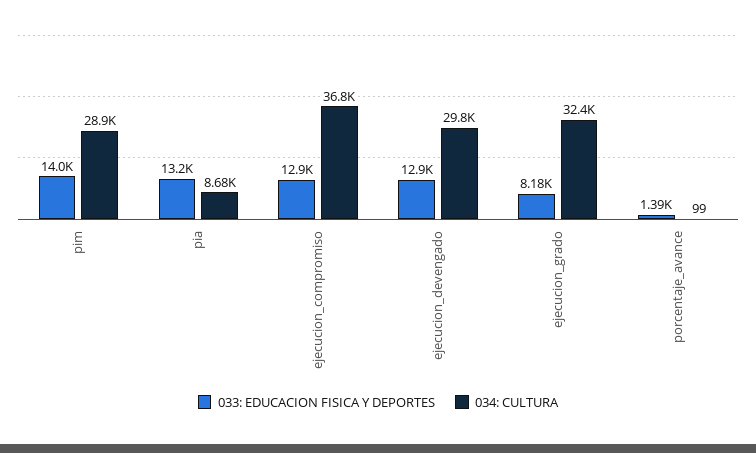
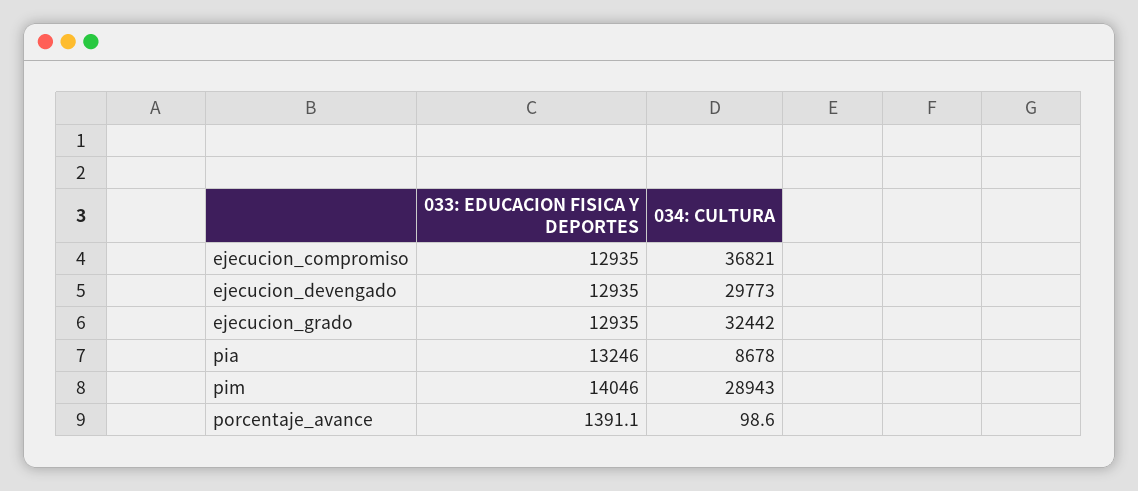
  {
    "033: EDUCACION FISICA Y DEPORTES": {
      "pim": 14046,
      "pia": 13246,
      "ejecucion_compromiso": 12935,
      "ejecucion_devengado": 12935,
-     "ejecucion_grado": 8180,
+     "ejecucion_grado": 12935,
      "porcentaje_avance": 1391.1
    },
    "034: CULTURA": {
      "pim": 28943,
      "pia": 8678,
      "ejecucion_compromiso": 36821,
      "ejecucion_devengado": 29773,
      "ejecucion_grado": 32442,
      "porcentaje_avance": 98.6
    }
  }

